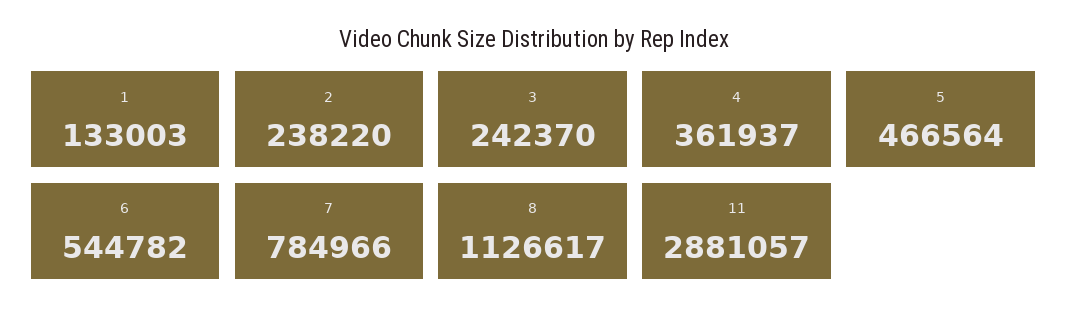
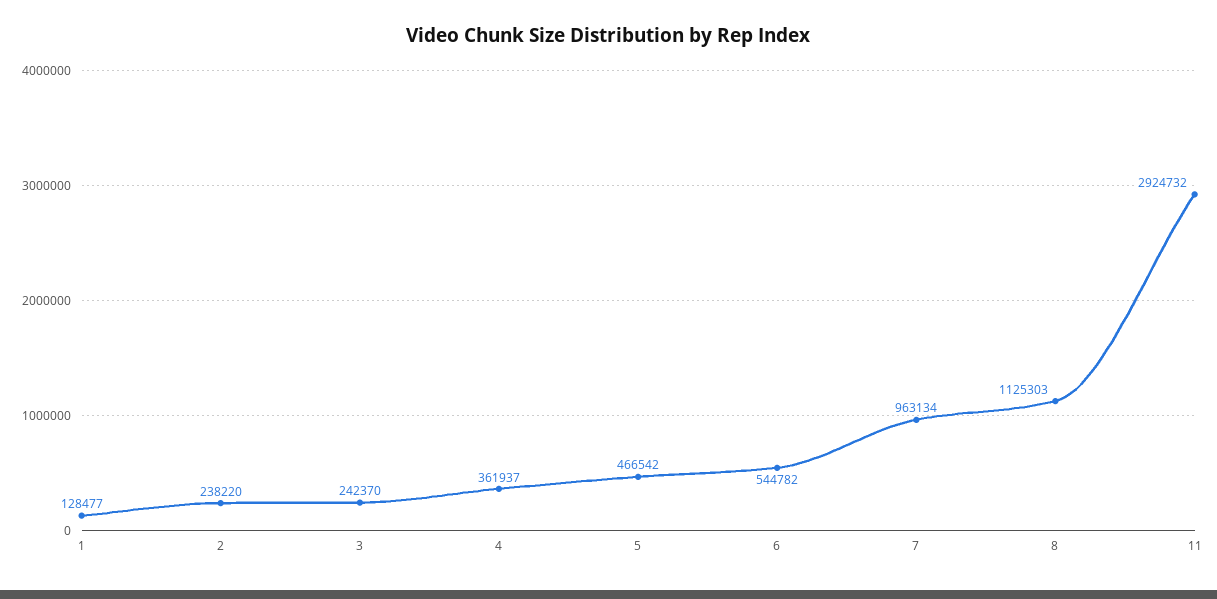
  {
-   "1": 133003,
+   "1": 128477,
    "2": 238220,
    "3": 242370,
    "4": 361937,
-   "5": 466564,
+   "5": 466542,
    "6": 544782,
-   "7": 784966,
+   "7": 963134,
-   "8": 1126617,
+   "8": 1125303,
-   "11": 2881057
+   "11": 2924732
  }

